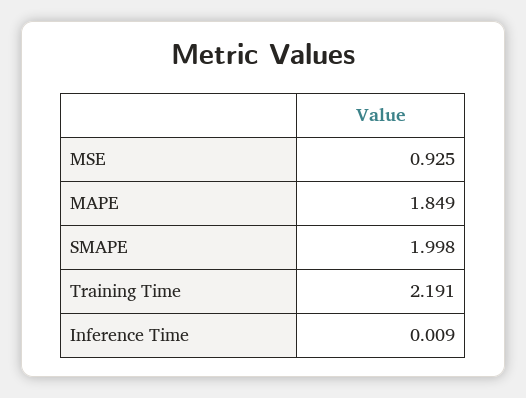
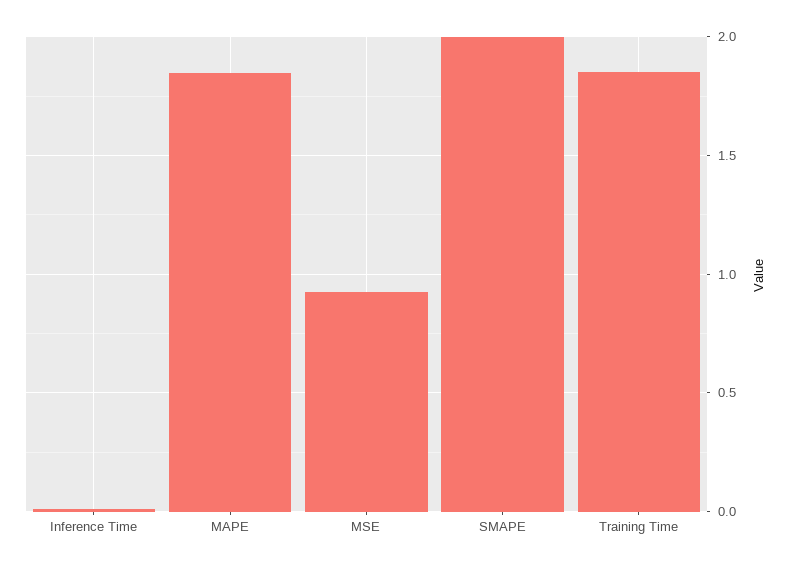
  {
    "MSE": 0.925,
    "MAPE": 1.849,
    "SMAPE": 1.998,
-   "Training Time": 2.191,
+   "Training Time": 1.85,
    "Inference Time": 0.009
  }

